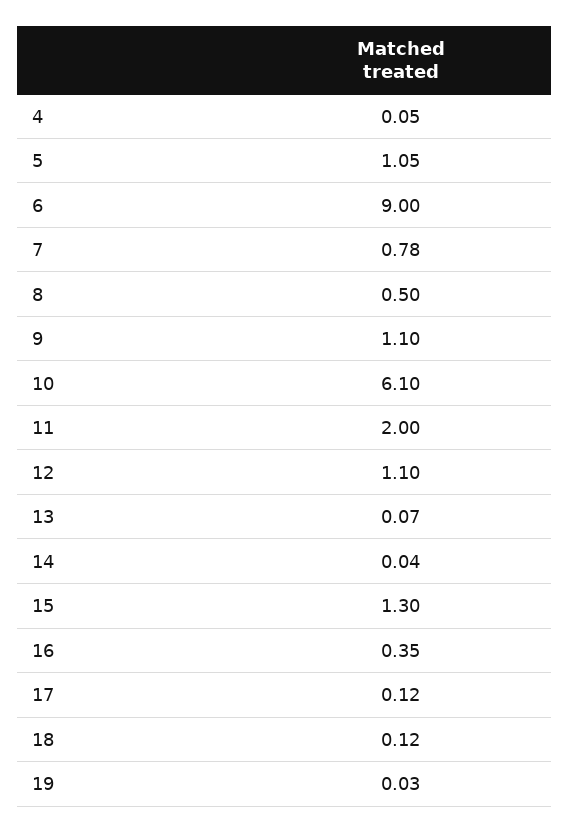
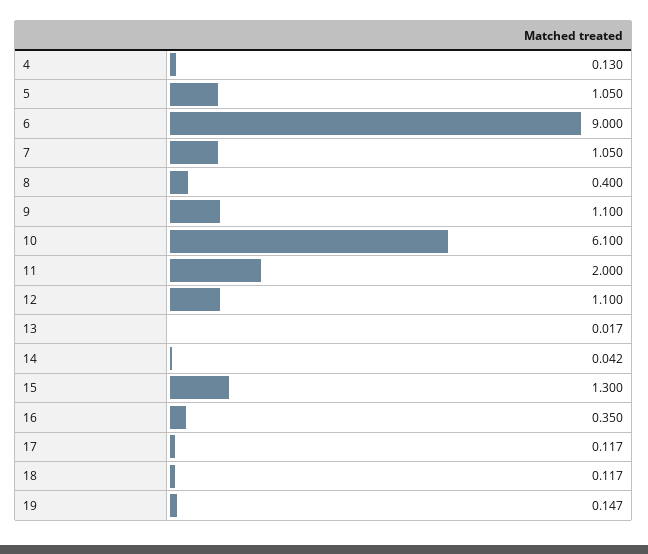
  {
-   "4": 0.05,
+   "4": 0.13,
    "5": 1.05,
    "6": 9,
-   "7": 0.78,
+   "7": 1.05,
-   "8": 0.5,
+   "8": 0.4,
    "9": 1.1,
    "10": 6.1,
    "11": 2,
    "12": 1.1,
-   "13": 0.07,
+   "13": 0.017,
    "14": 0.042,
    "15": 1.3,
    "16": 0.35,
    "17": 0.117,
    "18": 0.117,
-   "19": 0.03
+   "19": 0.147
  }

